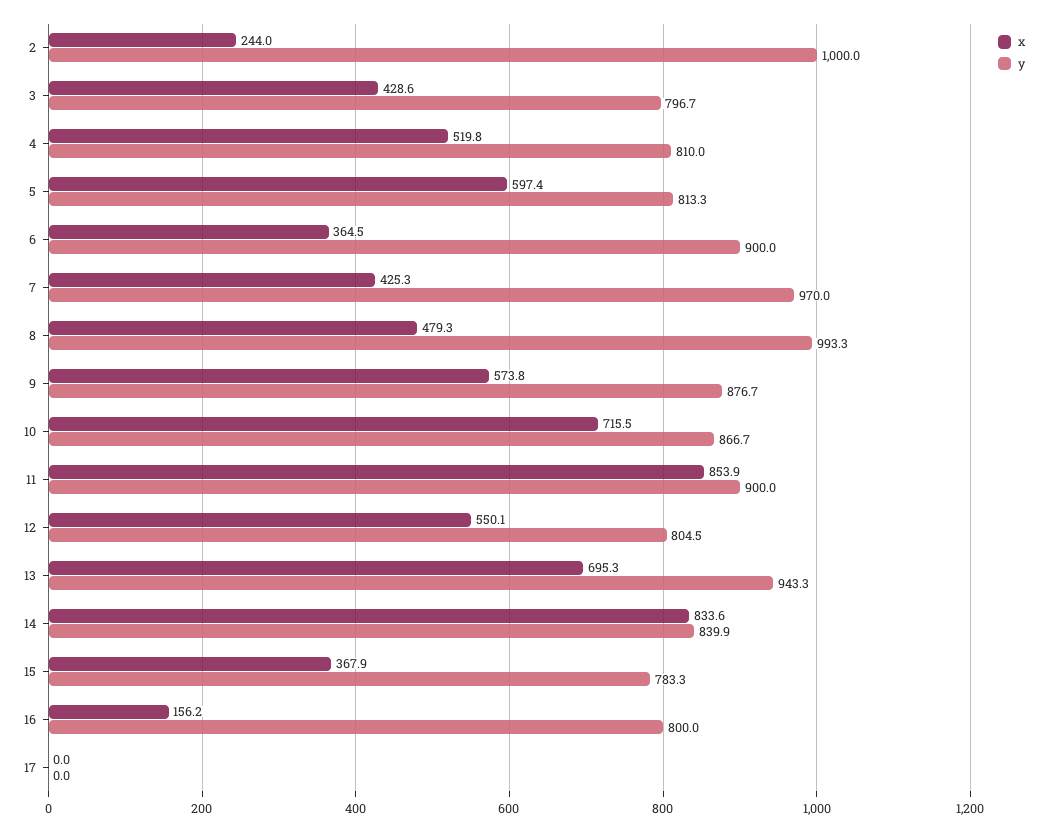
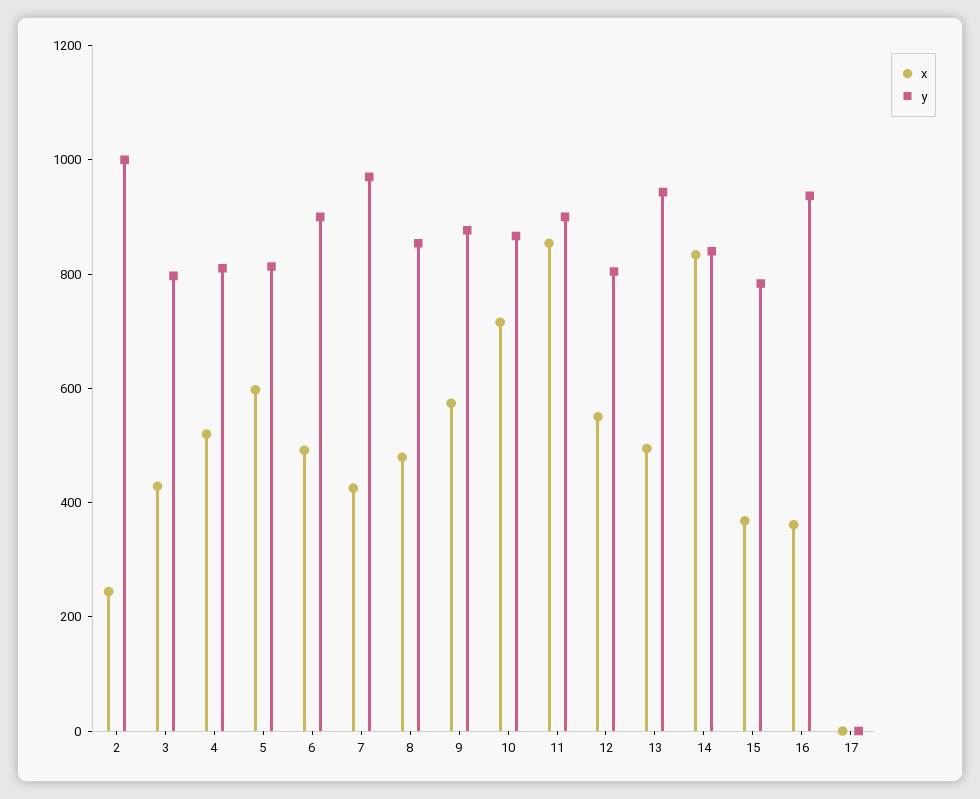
  {
    "x": {
      "2": 244,
      "3": 428.6,
      "4": 519.8,
      "5": 597.4,
-     "6": 364.5,
+     "6": 500,
      "7": 425.3,
      "8": 479.3,
      "9": 573.8,
      "10": 715.5,
      "11": 853.9,
      "12": 550.1,
-     "13": 695.3,
+     "13": 500,
      "14": 833.6,
      "15": 367.9,
-     "16": 156.2,
+     "16": 350,
      "17": 0
    },
    "y": {
      "2": 1000,
      "3": 796.7,
      "4": 810,
      "5": 813.3,
      "6": 900,
      "7": 970,
-     "8": 993.3,
+     "8": 850,
      "9": 876.7,
      "10": 866.7,
      "11": 900,
      "12": 804.5,
      "13": 943.3,
      "14": 839.9,
      "15": 783.3,
-     "16": 800,
+     "16": 950,
      "17": 0
    }
  }

